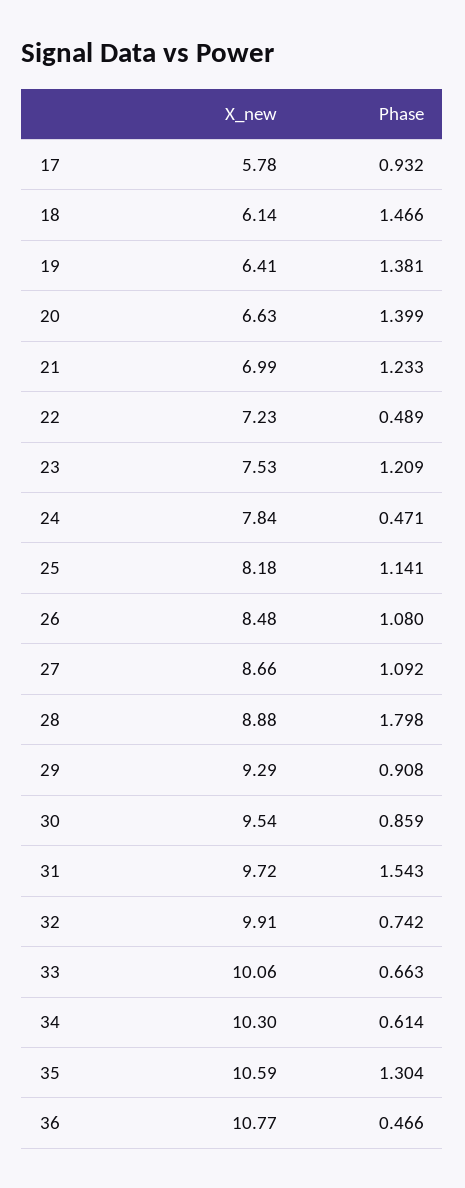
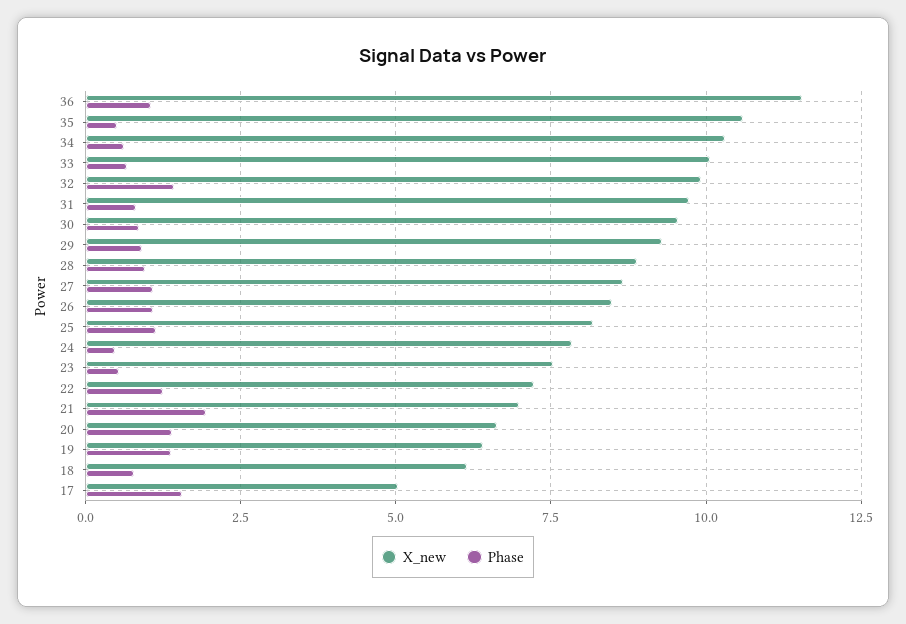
  {
    "X_new": {
-     "17": 5.78,
+     "17": 5,
      "18": 6.14,
      "19": 6.41,
      "20": 6.63,
      "21": 6.99,
      "22": 7.23,
      "23": 7.53,
      "24": 7.84,
      "25": 8.18,
      "26": 8.48,
      "27": 8.66,
      "28": 8.88,
      "29": 9.29,
      "30": 9.54,
      "31": 9.72,
      "32": 9.91,
      "33": 10.06,
      "34": 10.3,
      "35": 10.59,
-     "36": 10.77
+     "36": 11.5
    },
    "Phase": {
-     "17": 0.932,
+     "17": 1.5,
-     "18": 1.466,
+     "18": 0.75,
      "19": 1.381,
      "20": 1.399,
-     "21": 1.233,
+     "21": 2,
-     "22": 0.489,
+     "22": 1.25,
-     "23": 1.209,
+     "23": 0.5,
      "24": 0.471,
      "25": 1.141,
      "26": 1.08,
      "27": 1.092,
-     "28": 1.798,
+     "28": 1,
      "29": 0.908,
      "30": 0.859,
-     "31": 1.543,
+     "31": 0.75,
-     "32": 0.742,
+     "32": 1.5,
      "33": 0.663,
      "34": 0.614,
-     "35": 1.304,
+     "35": 0.5,
-     "36": 0.466
+     "36": 1
    }
  }

